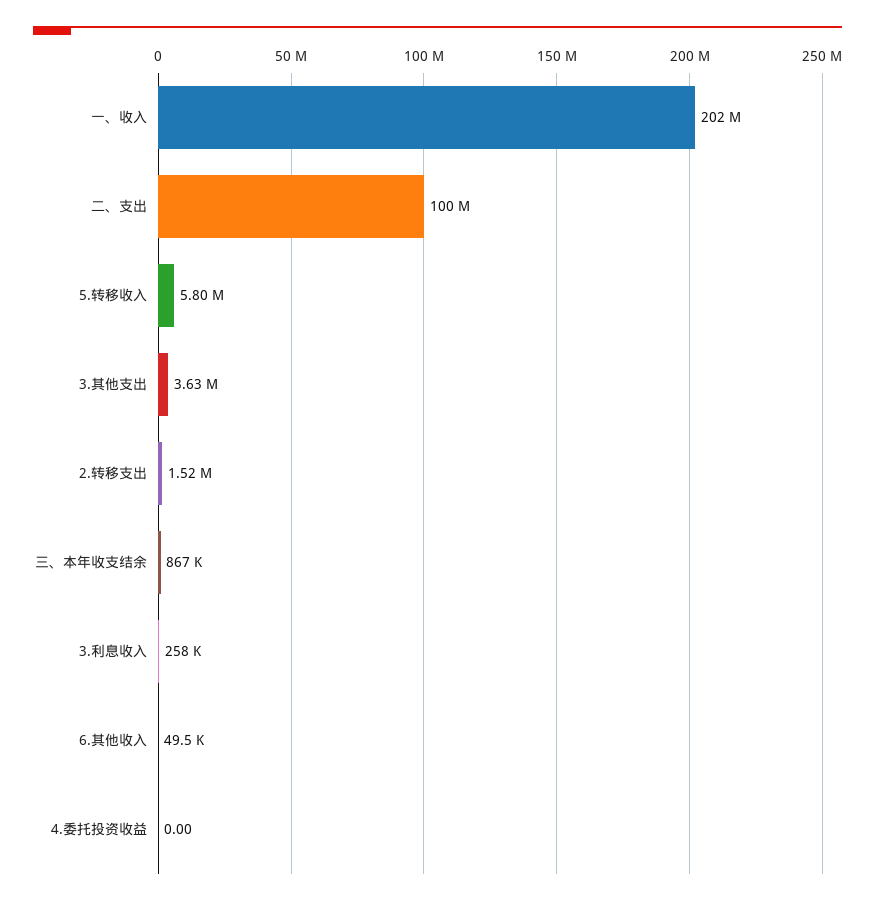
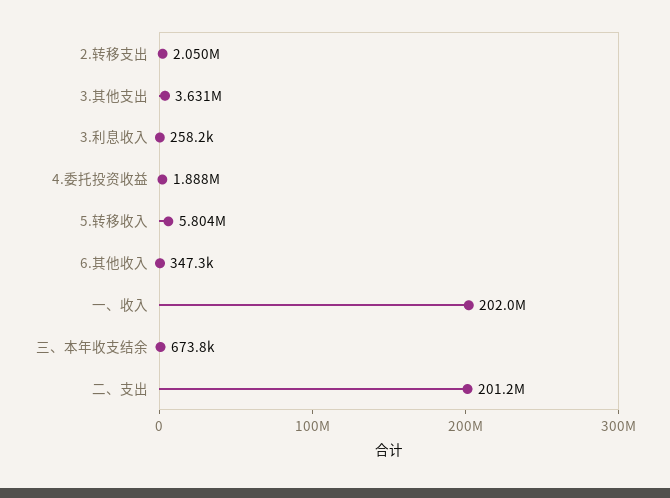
  {
    "一、收入": 202000000,
-   "二、支出": 100000000,
+   "二、支出": 201200000,
    "5.转移收入": 5804000,
    "3.其他支出": 3631000,
-   "2.转移支出": 1520000,
+   "2.转移支出": 2050000,
-   "三、本年收支结余": 867000,
+   "三、本年收支结余": 673800,
    "3.利息收入": 258200,
-   "6.其他收入": 49500,
+   "6.其他收入": 347300,
-   "4.委托投资收益": 0
+   "4.委托投资收益": 1888000
  }

